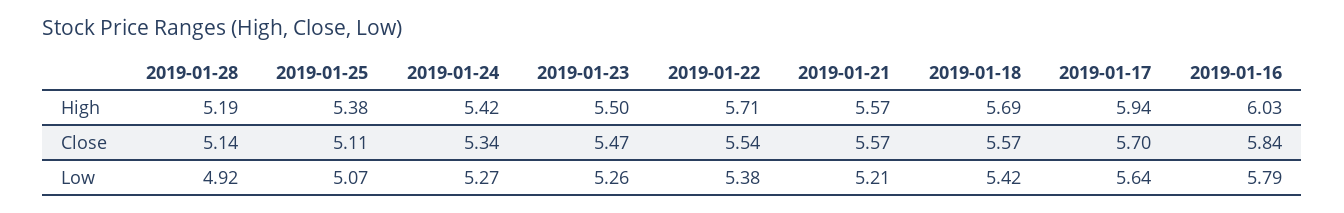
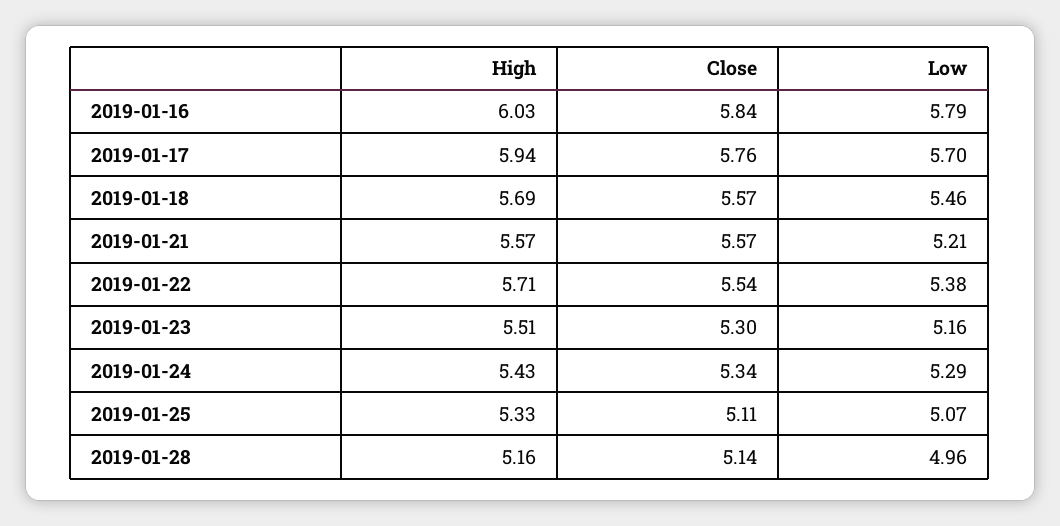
  {
    "2019-01-28": {
-     "High": 5.19,
+     "High": 5.16,
      "Close": 5.14,
-     "Low": 4.92
+     "Low": 4.96
    },
    "2019-01-25": {
-     "High": 5.38,
+     "High": 5.33,
      "Close": 5.11,
      "Low": 5.07
    },
    "2019-01-24": {
-     "High": 5.42,
+     "High": 5.43,
      "Close": 5.34,
-     "Low": 5.27
+     "Low": 5.29
    },
    "2019-01-23": {
-     "High": 5.5,
+     "High": 5.51,
-     "Close": 5.47,
+     "Close": 5.3,
-     "Low": 5.26
+     "Low": 5.16
    },
    "2019-01-22": {
      "High": 5.71,
      "Close": 5.54,
      "Low": 5.38
    },
    "2019-01-21": {
      "High": 5.57,
      "Close": 5.57,
      "Low": 5.21
    },
    "2019-01-18": {
      "High": 5.69,
      "Close": 5.57,
-     "Low": 5.42
+     "Low": 5.46
    },
    "2019-01-17": {
      "High": 5.94,
-     "Close": 5.7,
+     "Close": 5.76,
-     "Low": 5.64
+     "Low": 5.7
    },
    "2019-01-16": {
      "High": 6.03,
      "Close": 5.84,
      "Low": 5.79
    }
  }

